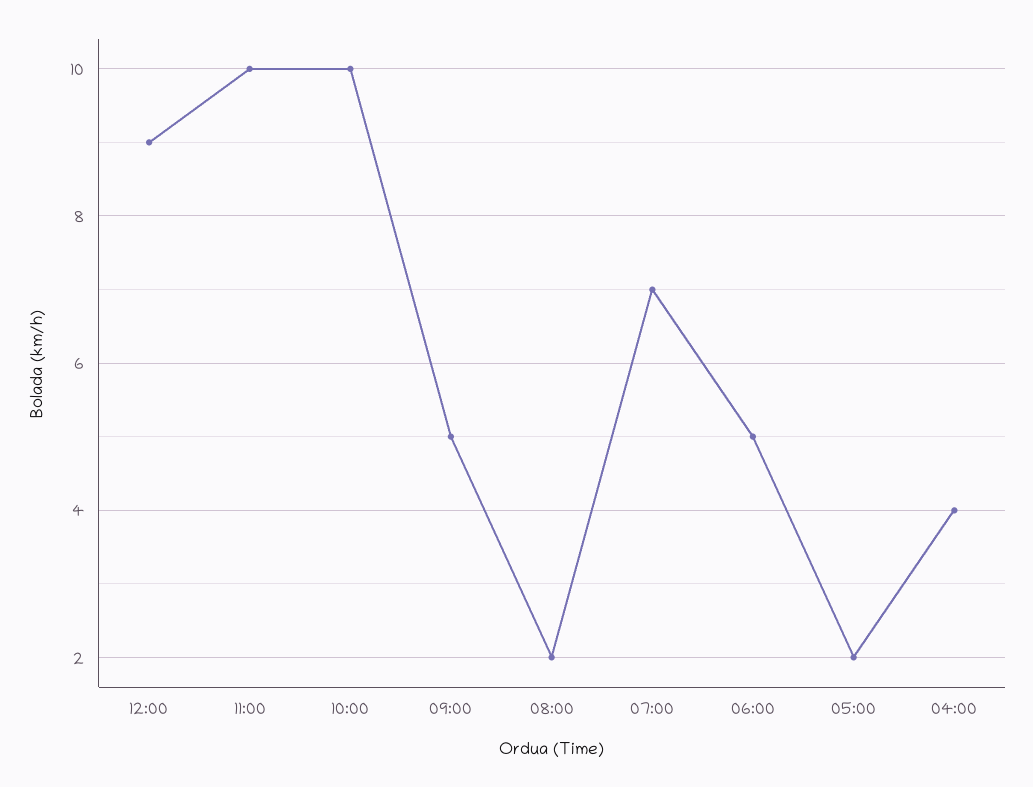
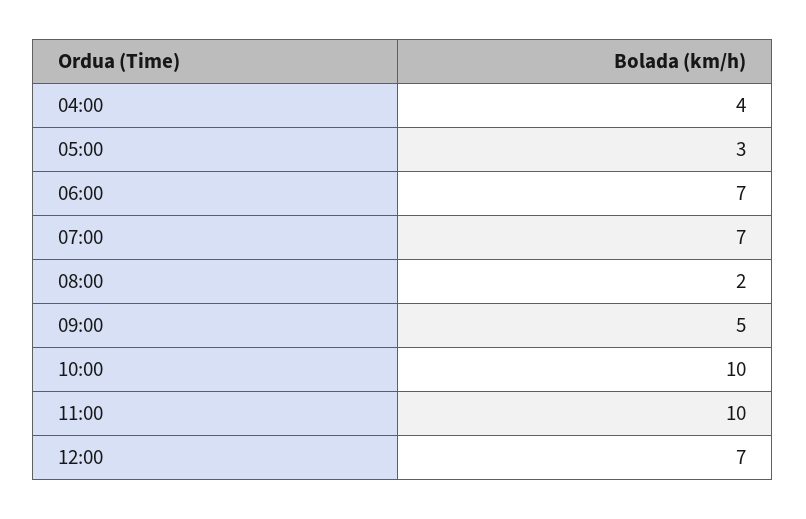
  {
-   "12:00": 9,
+   "12:00": 7,
    "11:00": 10,
    "10:00": 10,
    "09:00": 5,
    "08:00": 2,
    "07:00": 7,
-   "06:00": 5,
+   "06:00": 7,
-   "05:00": 2,
+   "05:00": 3,
    "04:00": 4
  }

